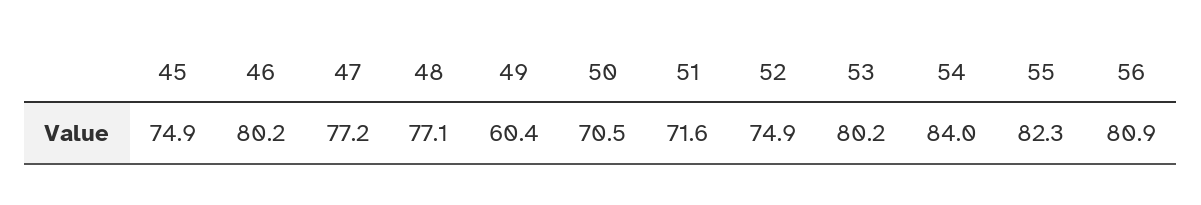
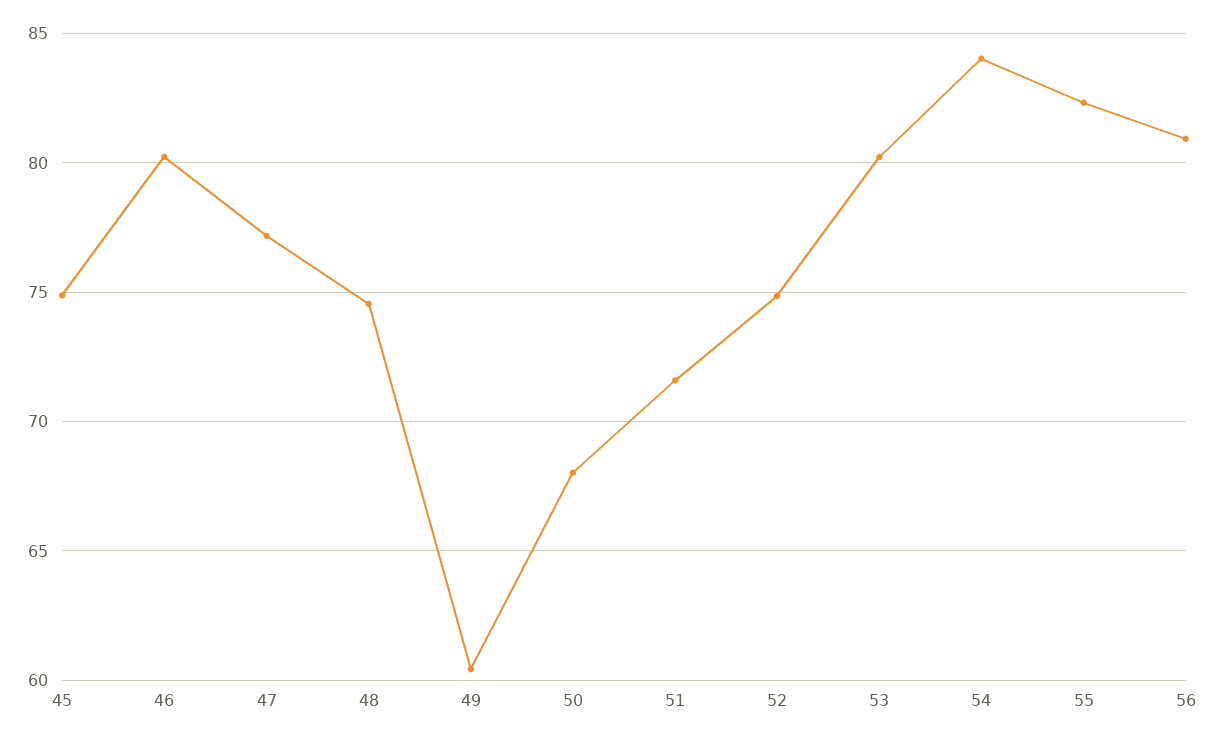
  {
    "45": 74.9,
    "46": 80.2,
    "47": 77.2,
-   "48": 77.1,
+   "48": 74.5,
    "49": 60.4,
-   "50": 70.5,
+   "50": 68,
    "51": 71.6,
    "52": 74.9,
    "53": 80.2,
    "54": 84,
    "55": 82.3,
    "56": 80.9
  }

